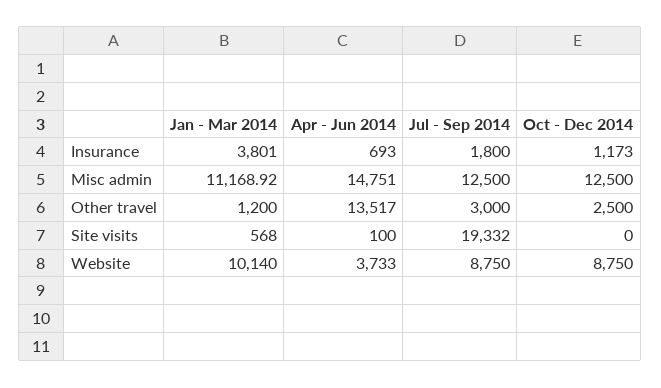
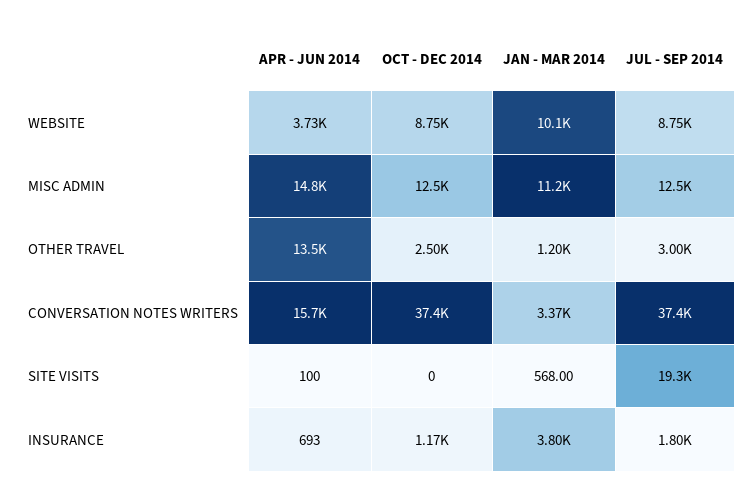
  {
    "Jan - Mar 2014": {
      "Insurance": 3801,
      "Misc admin": 11168.92,
      "Other travel": 1200,
      "Site visits": 568,
-     "Website": 10140
+     "Website": 10140,
+     "CONVERSATION NOTES WRITERS": 3370
    },
    "Apr - Jun 2014": {
      "Insurance": 693,
      "Misc admin": 14751,
      "Other travel": 13517,
      "Site visits": 100,
-     "Website": 3733
+     "Website": 3733,
+     "CONVERSATION NOTES WRITERS": 15700
    },
    "Jul - Sep 2014": {
      "Insurance": 1800,
      "Misc admin": 12500,
      "Other travel": 3000,
      "Site visits": 19332,
-     "Website": 8750
+     "Website": 8750,
+     "CONVERSATION NOTES WRITERS": 37400
    },
    "Oct - Dec 2014": {
      "Insurance": 1173,
      "Misc admin": 12500,
      "Other travel": 2500,
      "Site visits": 0,
-     "Website": 8750
+     "Website": 8750,
+     "CONVERSATION NOTES WRITERS": 37400
    }
  }

